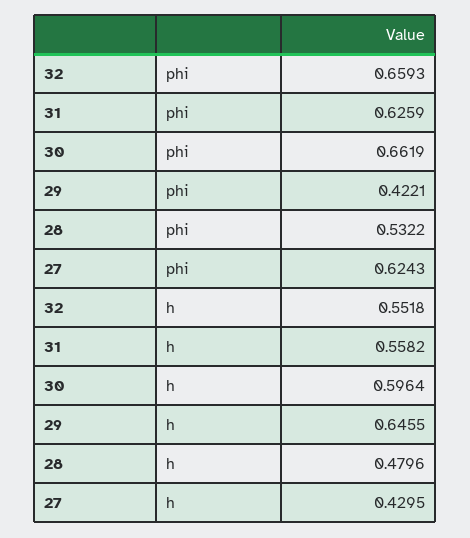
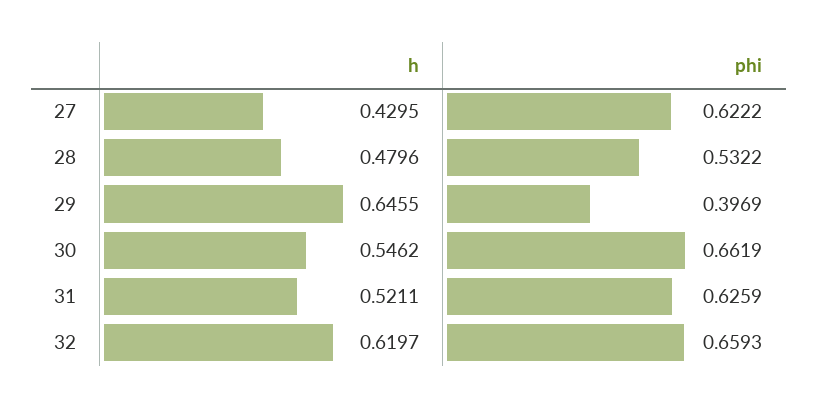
  {
    "32": {
      "phi": 0.6593,
-     "h": 0.5518
+     "h": 0.6197
    },
    "31": {
      "phi": 0.6259,
-     "h": 0.5582
+     "h": 0.5211
    },
    "30": {
      "phi": 0.6619,
-     "h": 0.5964
+     "h": 0.5462
    },
    "29": {
-     "phi": 0.4221,
+     "phi": 0.3969,
      "h": 0.6455
    },
    "28": {
      "phi": 0.5322,
      "h": 0.4796
    },
    "27": {
-     "phi": 0.6243,
+     "phi": 0.6222,
      "h": 0.4295
    }
  }

